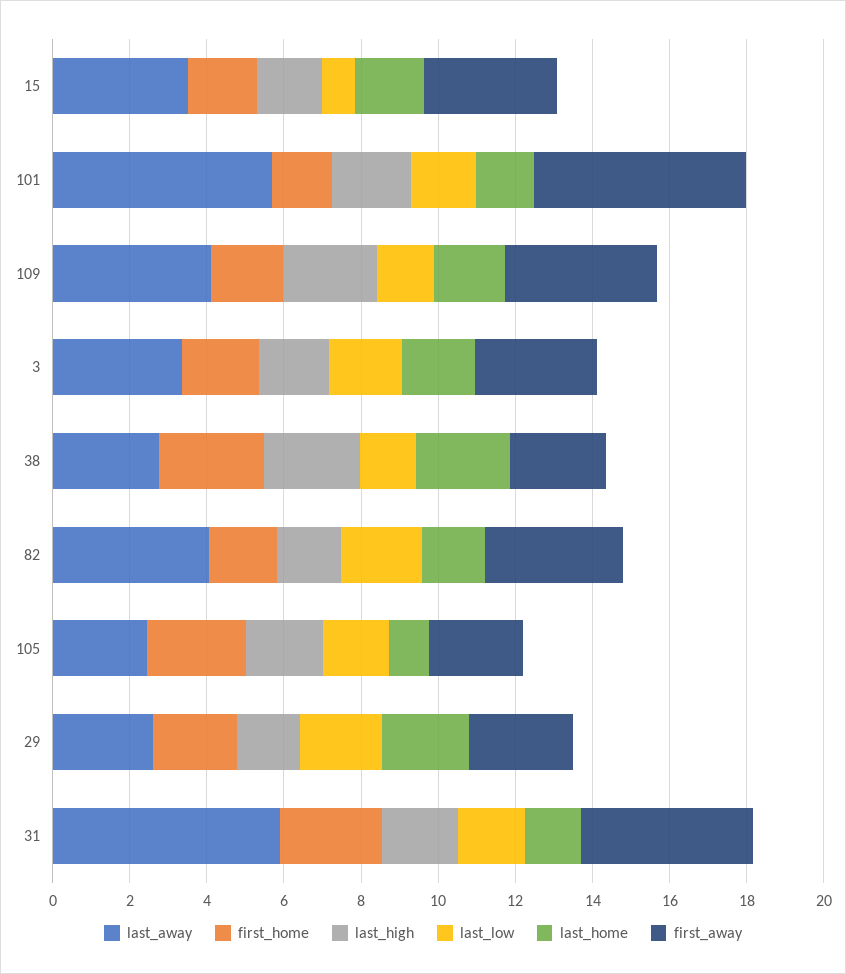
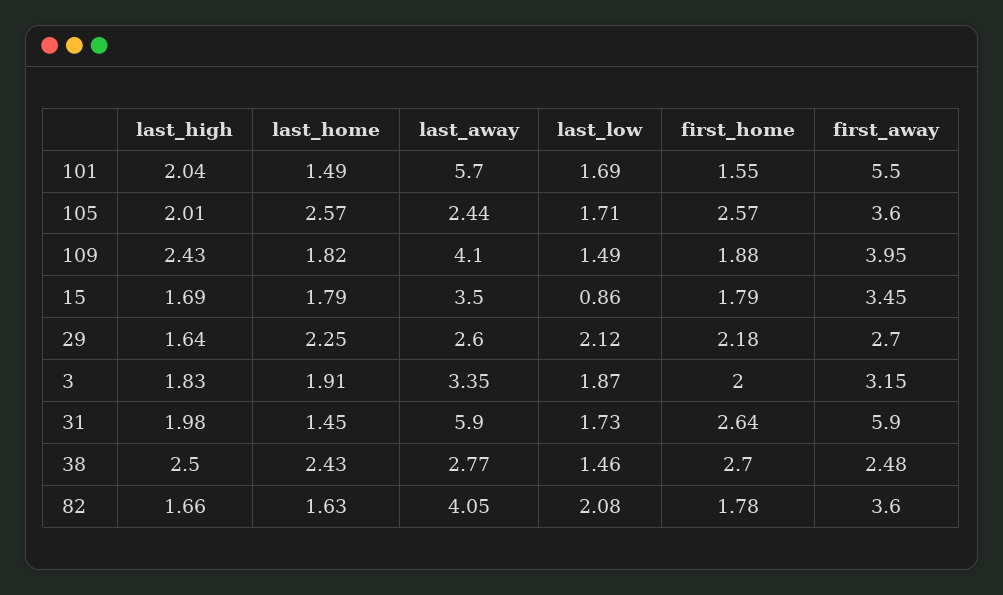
  {
    "last_away": {
      "15": 3.5,
      "101": 5.7,
      "109": 4.1,
      "3": 3.35,
      "38": 2.77,
      "82": 4.05,
      "105": 2.44,
      "29": 2.6,
      "31": 5.9
    },
    "first_home": {
      "15": 1.79,
      "101": 1.55,
      "109": 1.88,
      "3": 2,
      "38": 2.7,
      "82": 1.78,
      "105": 2.57,
      "29": 2.18,
      "31": 2.64
    },
    "last_high": {
      "15": 1.69,
      "101": 2.04,
      "109": 2.43,
      "3": 1.83,
      "38": 2.5,
      "82": 1.66,
      "105": 2.01,
      "29": 1.64,
      "31": 1.98
    },
    "last_low": {
      "15": 0.86,
      "101": 1.69,
      "109": 1.49,
      "3": 1.87,
      "38": 1.46,
      "82": 2.08,
      "105": 1.71,
      "29": 2.12,
      "31": 1.73
    },
    "last_home": {
      "15": 1.79,
      "101": 1.49,
      "109": 1.82,
      "3": 1.91,
      "38": 2.43,
      "82": 1.63,
-     "105": 1,
+     "105": 2.57,
      "29": 2.25,
      "31": 1.45
    },
    "first_away": {
      "15": 3.45,
      "101": 5.5,
      "109": 3.95,
      "3": 3.15,
      "38": 2.48,
      "82": 3.6,
-     "105": 2.5,
+     "105": 3.6,
      "29": 2.7,
-     "31": 4.5
+     "31": 5.9
    }
  }

